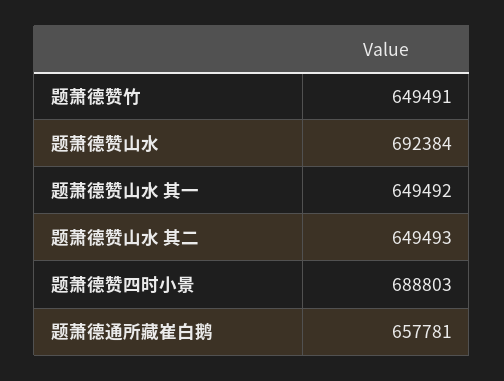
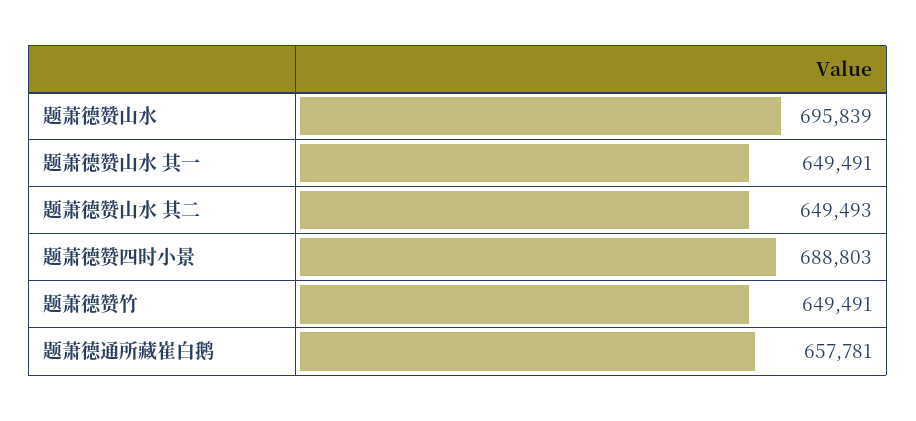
  {
    "题萧德赞竹": 649491,
-   "题萧德赞山水": 692384,
+   "题萧德赞山水": 695839,
-   "题萧德赞山水 其一": 649492,
+   "题萧德赞山水 其一": 649491,
    "题萧德赞山水 其二": 649493,
    "题萧德赞四时小景": 688803,
    "题萧德通所藏崔白鹅": 657781
  }

